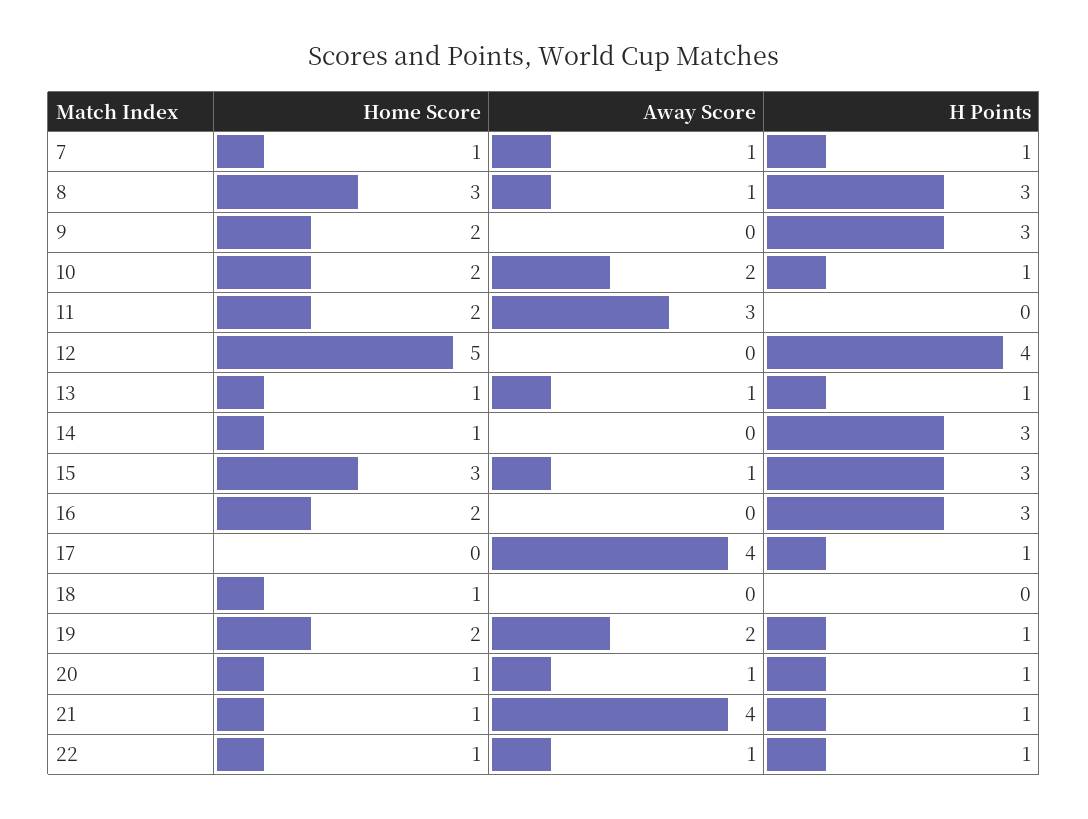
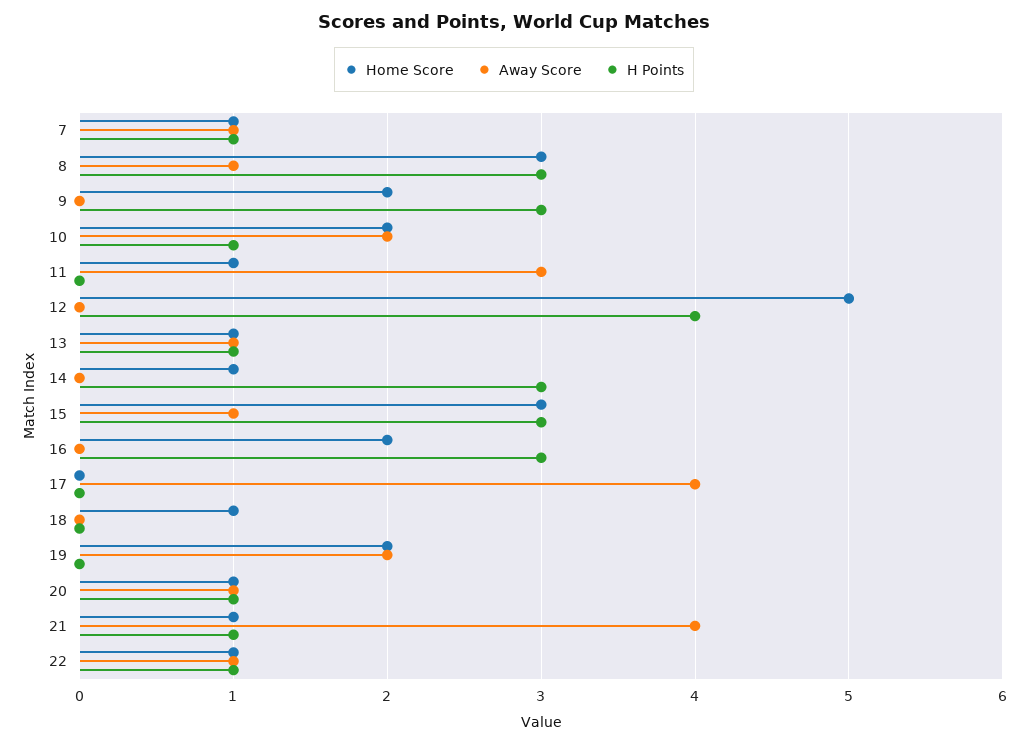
  {
    "Home Score": {
      "7": 1,
      "8": 3,
      "9": 2,
      "10": 2,
-     "11": 2,
+     "11": 1,
      "12": 5,
      "13": 1,
      "14": 1,
      "15": 3,
      "16": 2,
      "17": 0,
      "18": 1,
      "19": 2,
      "20": 1,
      "21": 1,
      "22": 1
    },
    "Away Score": {
      "7": 1,
      "8": 1,
      "9": 0,
      "10": 2,
      "11": 3,
      "12": 0,
      "13": 1,
      "14": 0,
      "15": 1,
      "16": 0,
      "17": 4,
      "18": 0,
      "19": 2,
      "20": 1,
      "21": 4,
      "22": 1
    },
    "H Points": {
      "7": 1,
      "8": 3,
      "9": 3,
      "10": 1,
      "11": 0,
      "12": 4,
      "13": 1,
      "14": 3,
      "15": 3,
      "16": 3,
-     "17": 1,
+     "17": 0,
      "18": 0,
-     "19": 1,
+     "19": 0,
      "20": 1,
      "21": 1,
      "22": 1
    }
  }

